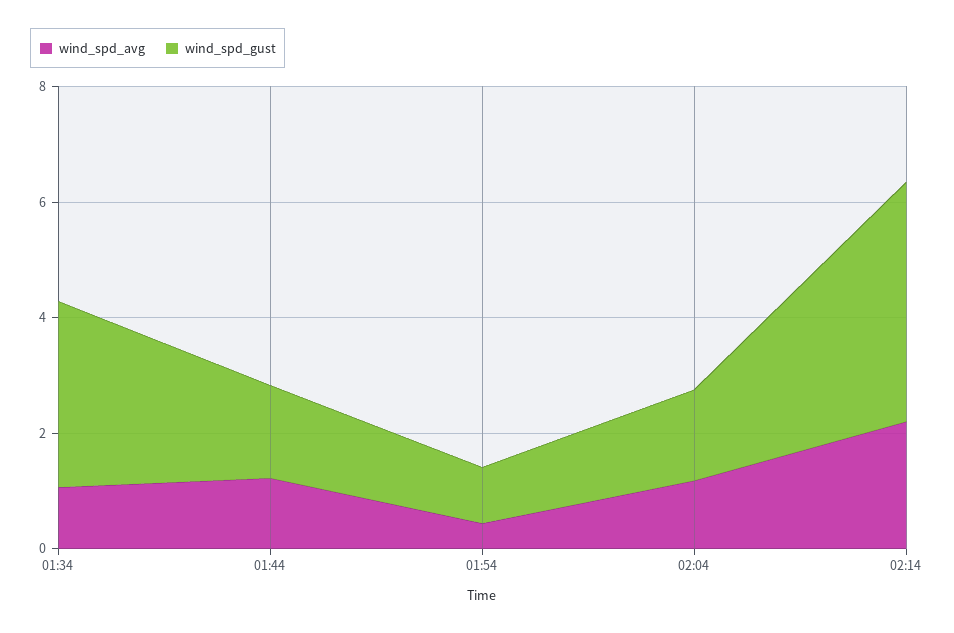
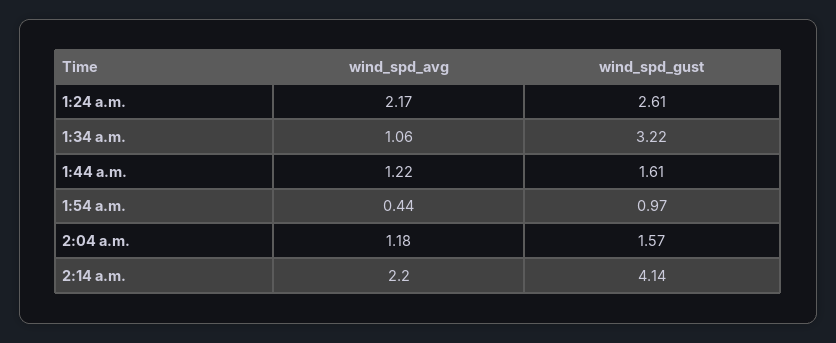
  {
    "wind_spd_avg": {
      "01:34": 1.06,
      "01:44": 1.22,
      "01:54": 0.44,
      "02:04": 1.18,
-     "02:14": 2.2
+     "02:14": 2.2,
+     "1:24 a.m.": 2.17
    },
    "wind_spd_gust": {
      "01:34": 3.22,
      "01:44": 1.61,
      "01:54": 0.97,
      "02:04": 1.57,
-     "02:14": 4.14
+     "02:14": 4.14,
+     "1:24 a.m.": 2.61
    }
  }

